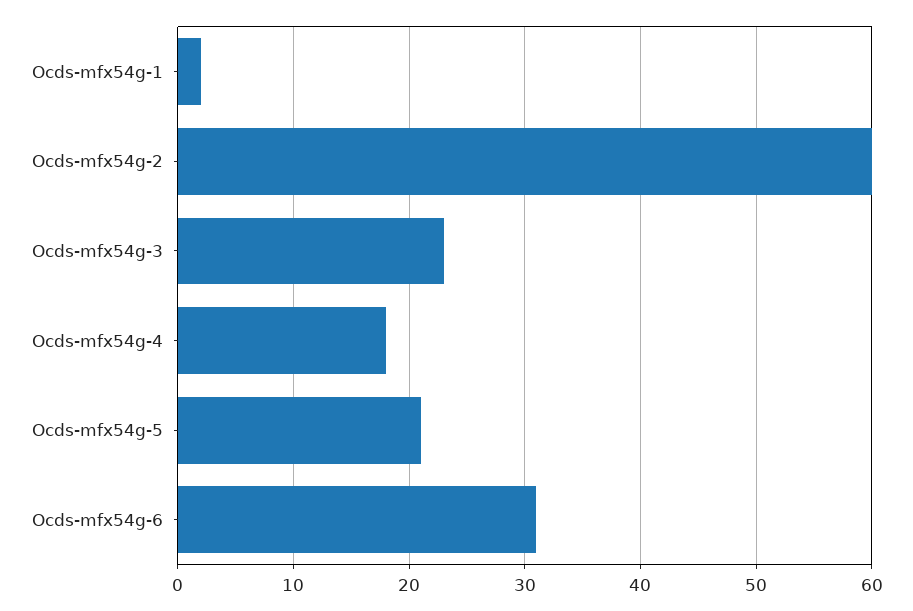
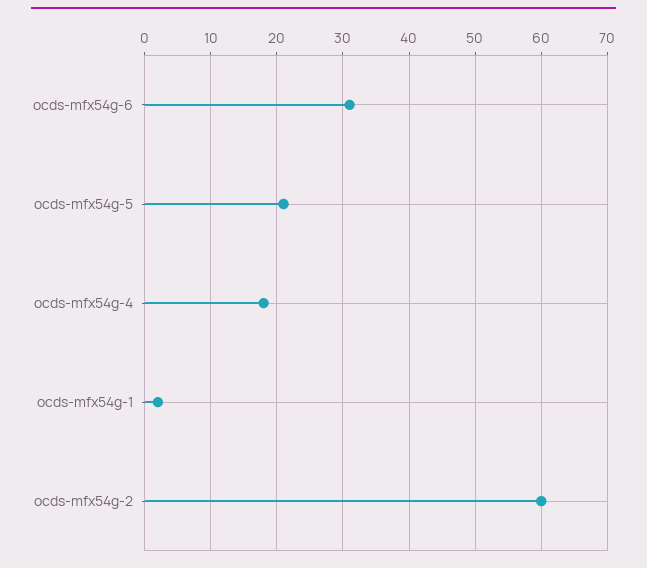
  {
    "Ocds-mfx54g-1": 2,
    "Ocds-mfx54g-2": 60,
-   "Ocds-mfx54g-3": 23,
    "Ocds-mfx54g-4": 18,
    "Ocds-mfx54g-5": 21,
    "Ocds-mfx54g-6": 31
  }

